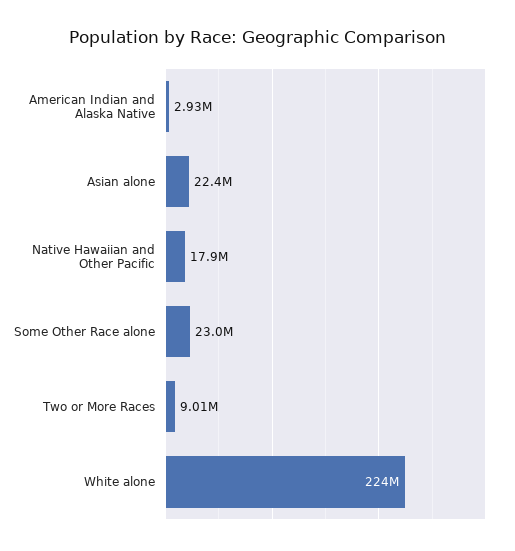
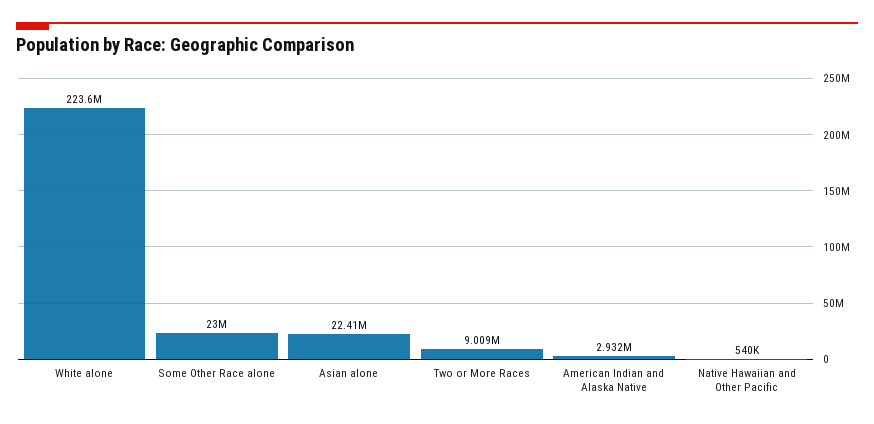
  {
    "American Indian and Alaska Native": 2932000,
    "Asian alone": 22410000,
-   "Native Hawaiian and Other Pacific": 17900000,
+   "Native Hawaiian and Other Pacific": 540000,
    "Some Other Race alone": 23000000,
    "Two or More Races": 9009000,
    "White alone": 223600000
  }

